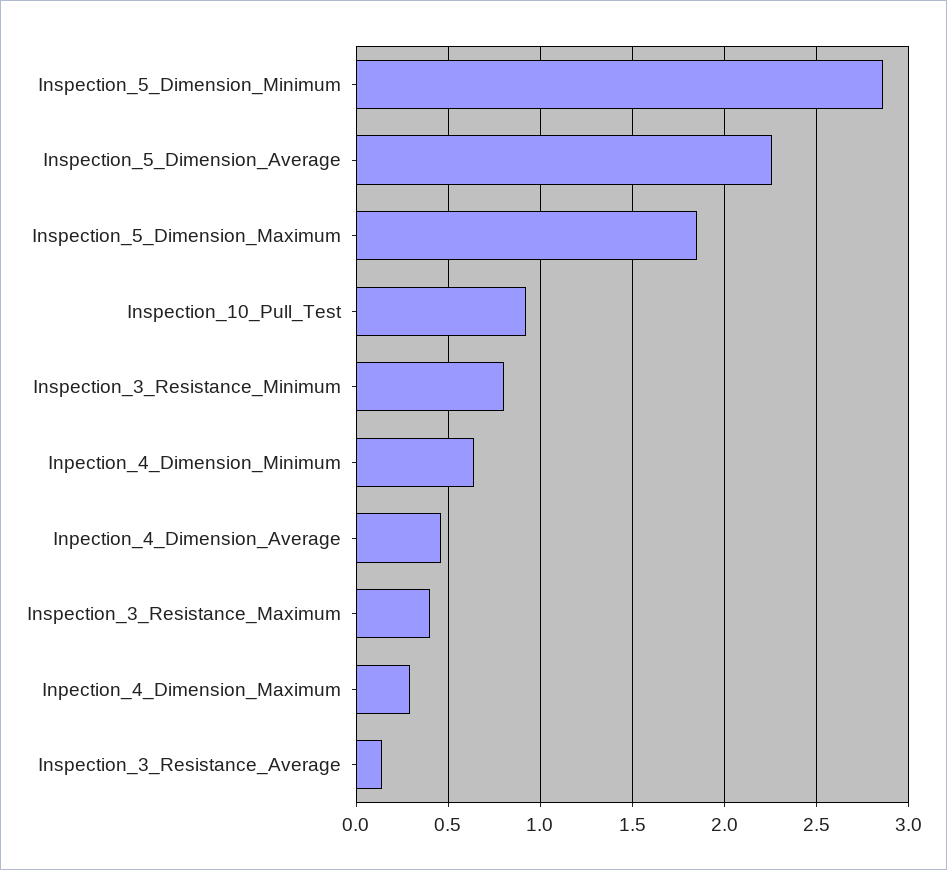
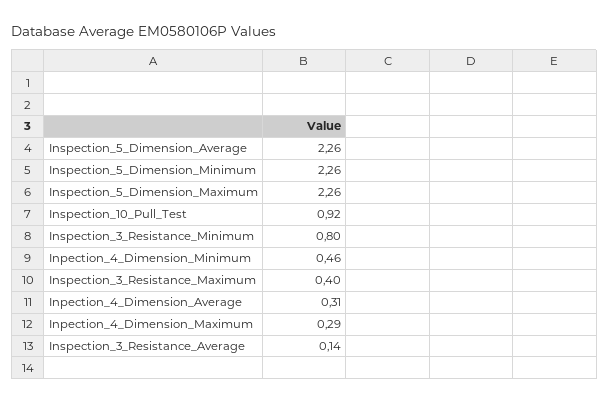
  {
-   "Inspection_5_Dimension_Minimum": 2.85,
+   "Inspection_5_Dimension_Minimum": 2.26,
    "Inspection_5_Dimension_Average": 2.26,
-   "Inspection_5_Dimension_Maximum": 1.85,
+   "Inspection_5_Dimension_Maximum": 2.26,
    "Inspection_10_Pull_Test": 0.92,
    "Inspection_3_Resistance_Minimum": 0.8,
-   "Inpection_4_Dimension_Minimum": 0.65,
+   "Inpection_4_Dimension_Minimum": 0.46,
-   "Inpection_4_Dimension_Average": 0.45,
+   "Inpection_4_Dimension_Average": 0.31,
    "Inspection_3_Resistance_Maximum": 0.4,
    "Inpection_4_Dimension_Maximum": 0.29,
    "Inspection_3_Resistance_Average": 0.14
  }

